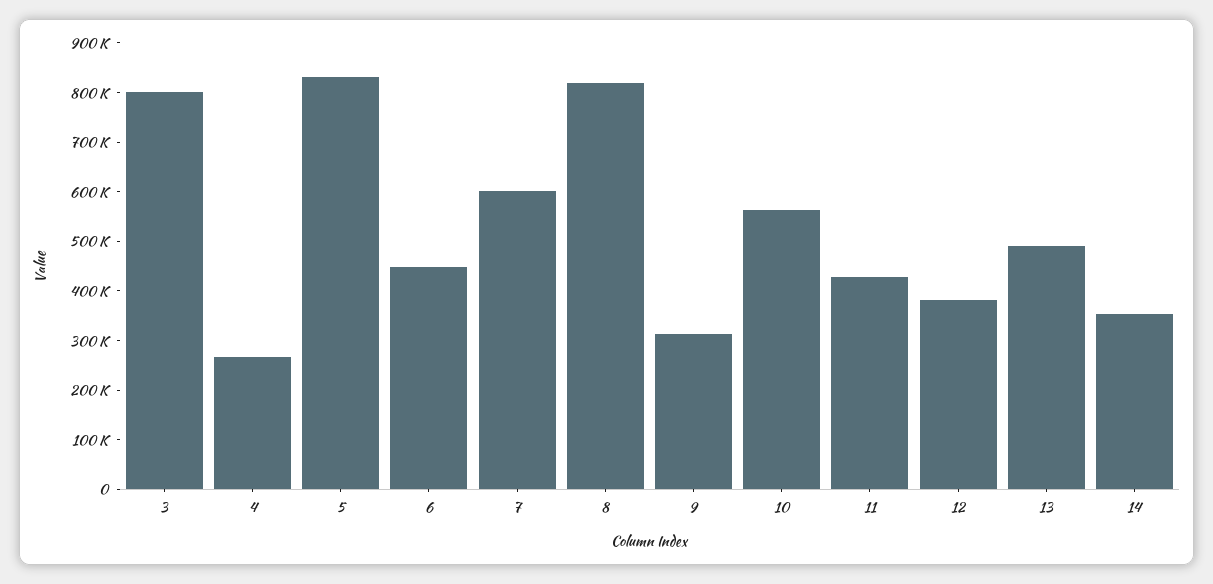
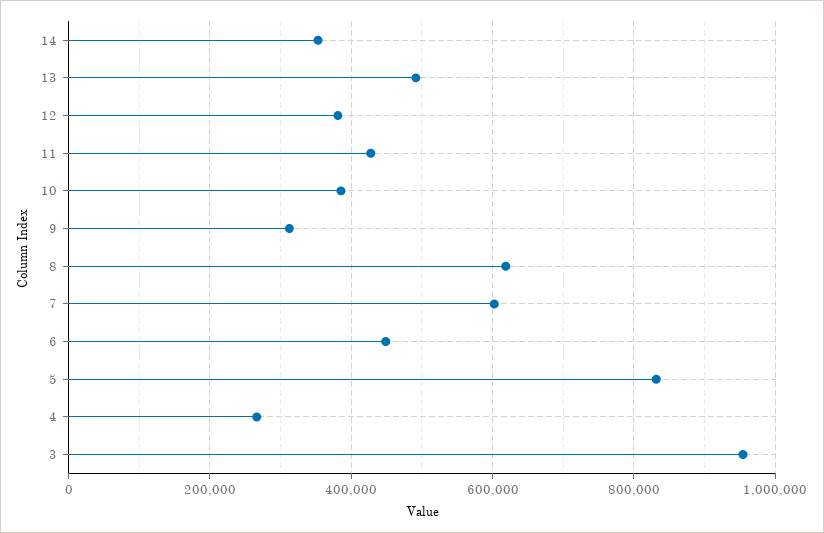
  {
-   "3": 800000,
+   "3": 960000,
    "4": 260000,
    "5": 840000,
    "6": 440000,
    "7": 600000,
-   "8": 820000,
+   "8": 620000,
    "9": 320000,
-   "10": 560000,
+   "10": 380000,
    "11": 420000,
    "12": 380000,
    "13": 500000,
    "14": 360000
  }

